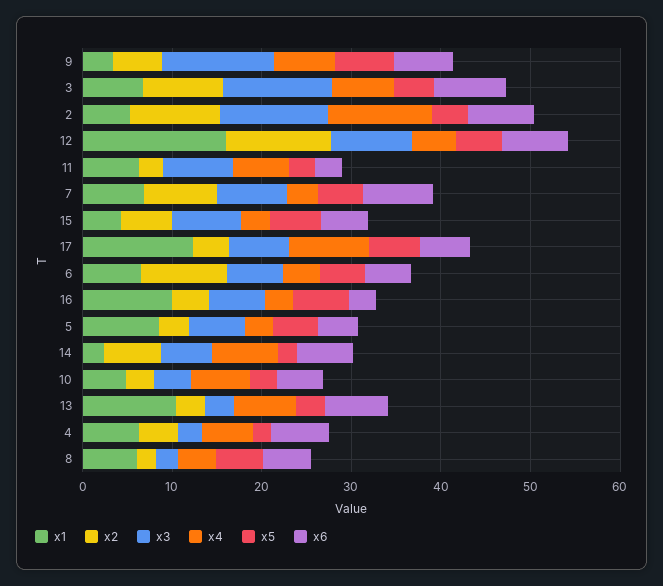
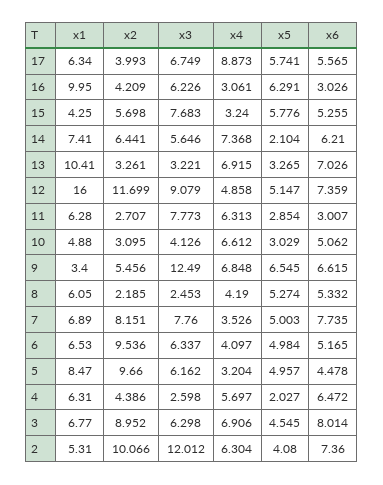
  {
    "x1": {
      "9": 3.4,
      "3": 6.77,
      "2": 5.31,
      "12": 16,
      "11": 6.28,
      "7": 6.89,
      "15": 4.25,
-     "17": 12,
+     "17": 6.34,
      "6": 6.53,
      "16": 9.95,
      "5": 8.47,
-     "14": 2,
+     "14": 7.41,
      "10": 4.88,
      "13": 10.41,
      "4": 6.31,
      "8": 6.05
    },
    "x2": {
      "9": 5.456,
      "3": 8.952,
      "2": 10.066,
      "12": 11.699,
      "11": 2.707,
      "7": 8.151,
      "15": 5.698,
      "17": 3.993,
      "6": 9.536,
      "16": 4.209,
-     "5": 4,
+     "5": 9.66,
      "14": 6.441,
      "10": 3.095,
      "13": 3.261,
      "4": 4.386,
      "8": 2.185
    },
    "x3": {
      "9": 12.49,
-     "3": 12,
+     "3": 6.298,
      "2": 12.012,
      "12": 9.079,
      "11": 7.773,
      "7": 7.76,
      "15": 7.683,
      "17": 6.749,
      "6": 6.337,
      "16": 6.226,
      "5": 6.162,
      "14": 5.646,
      "10": 4.126,
      "13": 3.221,
      "4": 2.598,
      "8": 2.453
    },
    "x4": {
      "9": 6.848,
      "3": 6.906,
-     "2": 12,
+     "2": 6.304,
      "12": 4.858,
      "11": 6.313,
      "7": 3.526,
      "15": 3.24,
      "17": 8.873,
      "6": 4.097,
      "16": 3.061,
      "5": 3.204,
      "14": 7.368,
      "10": 6.612,
      "13": 6.915,
      "4": 5.697,
      "8": 4.19
    },
    "x5": {
      "9": 6.545,
      "3": 4.545,
      "2": 4.08,
      "12": 5.147,
      "11": 2.854,
      "7": 5.003,
      "15": 5.776,
      "17": 5.741,
      "6": 4.984,
      "16": 6.291,
      "5": 4.957,
      "14": 2.104,
      "10": 3.029,
      "13": 3.265,
      "4": 2.027,
      "8": 5.274
    },
    "x6": {
      "9": 6.615,
      "3": 8.014,
      "2": 7.36,
      "12": 7.359,
      "11": 3.007,
      "7": 7.735,
      "15": 5.255,
      "17": 5.565,
      "6": 5.165,
      "16": 3.026,
      "5": 4.478,
      "14": 6.21,
      "10": 5.062,
      "13": 7.026,
      "4": 6.472,
      "8": 5.332
    }
  }

